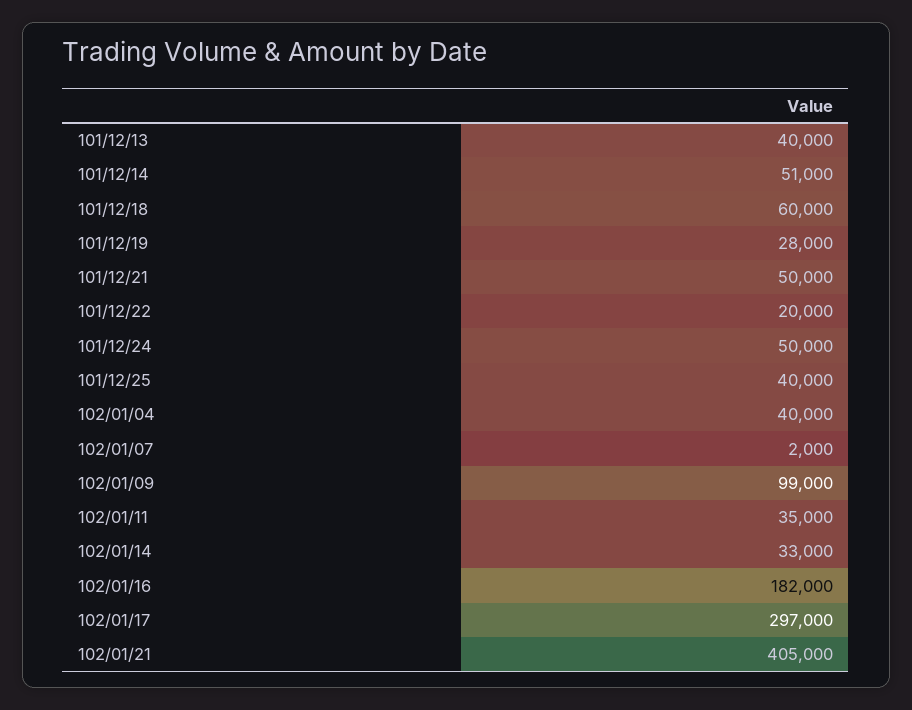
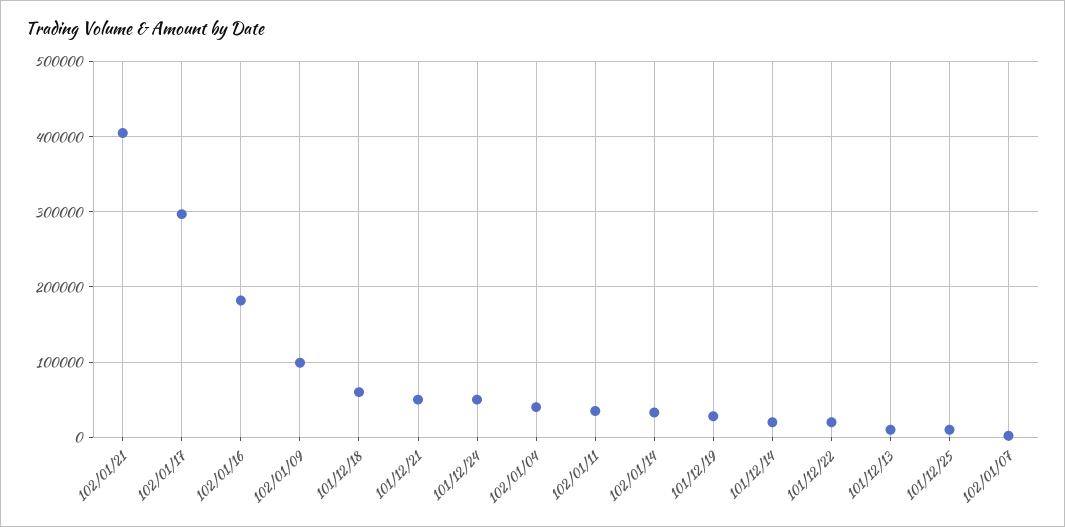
  {
-   "101/12/13": 40000,
+   "101/12/13": 10000,
-   "101/12/14": 51000,
+   "101/12/14": 20000,
    "101/12/18": 60000,
    "101/12/19": 28000,
    "101/12/21": 50000,
    "101/12/22": 20000,
    "101/12/24": 50000,
-   "101/12/25": 40000,
+   "101/12/25": 10000,
    "102/01/04": 40000,
    "102/01/07": 2000,
    "102/01/09": 99000,
    "102/01/11": 35000,
    "102/01/14": 33000,
    "102/01/16": 182000,
    "102/01/17": 297000,
    "102/01/21": 405000
  }

